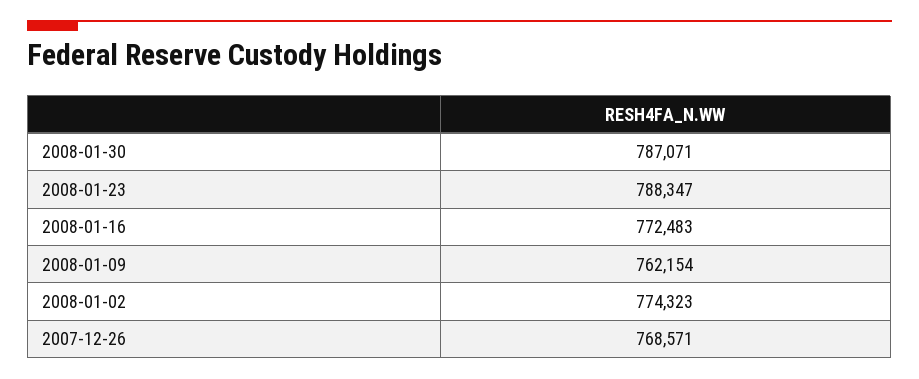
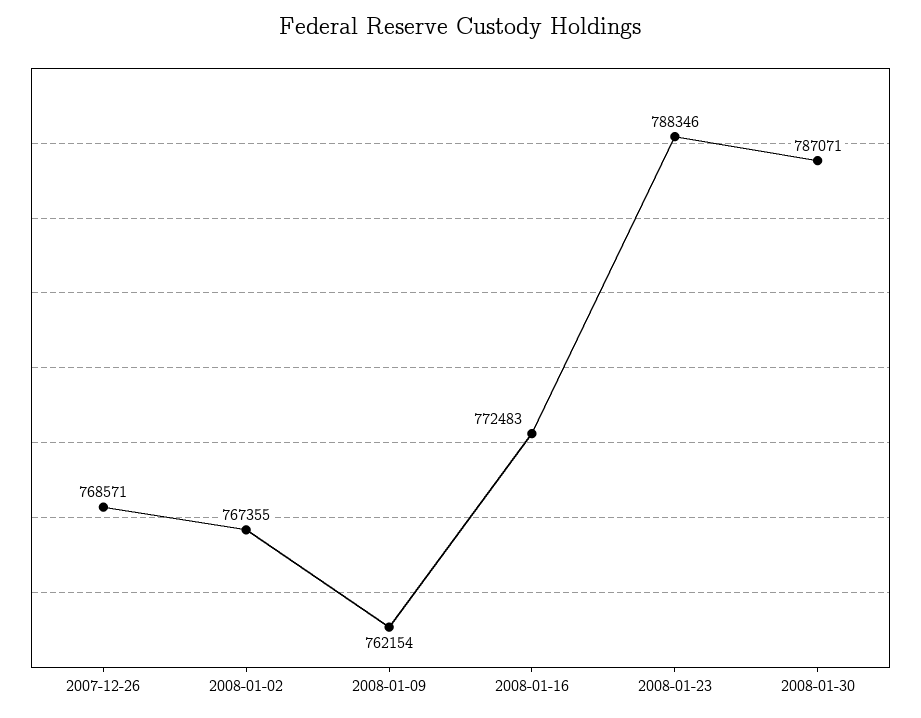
  {
    "2008-01-30": 787071,
-   "2008-01-23": 788347,
+   "2008-01-23": 788346,
    "2008-01-16": 772483,
    "2008-01-09": 762154,
-   "2008-01-02": 774323,
+   "2008-01-02": 767355,
    "2007-12-26": 768571
  }

